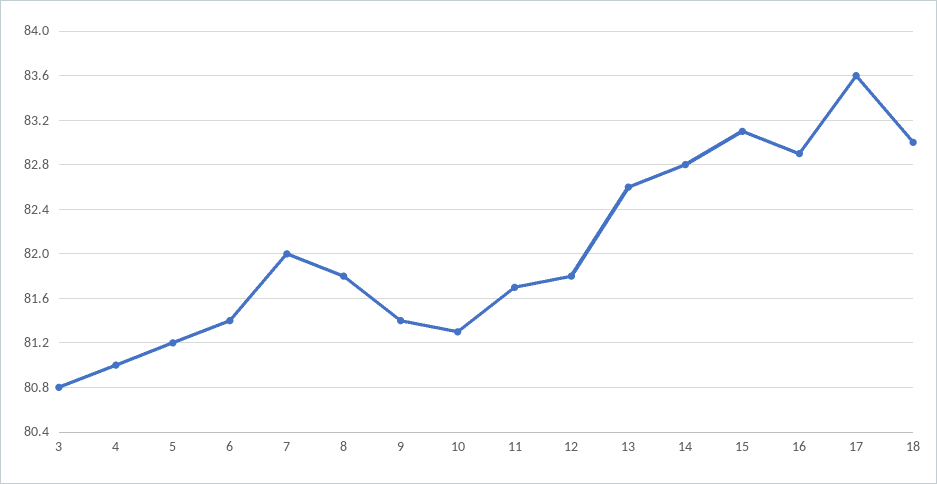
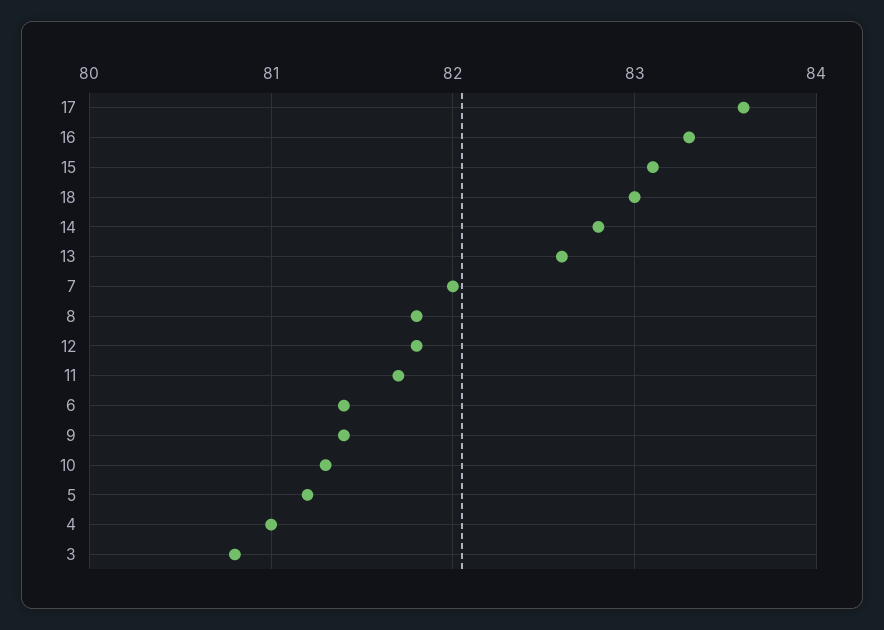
  {
    "3": 80.8,
    "4": 81,
    "5": 81.2,
    "6": 81.4,
    "7": 82,
    "8": 81.8,
    "9": 81.4,
    "10": 81.3,
    "11": 81.7,
    "12": 81.8,
    "13": 82.6,
    "14": 82.8,
    "15": 83.1,
-   "16": 82.9,
+   "16": 83.3,
    "17": 83.6,
    "18": 83
  }

